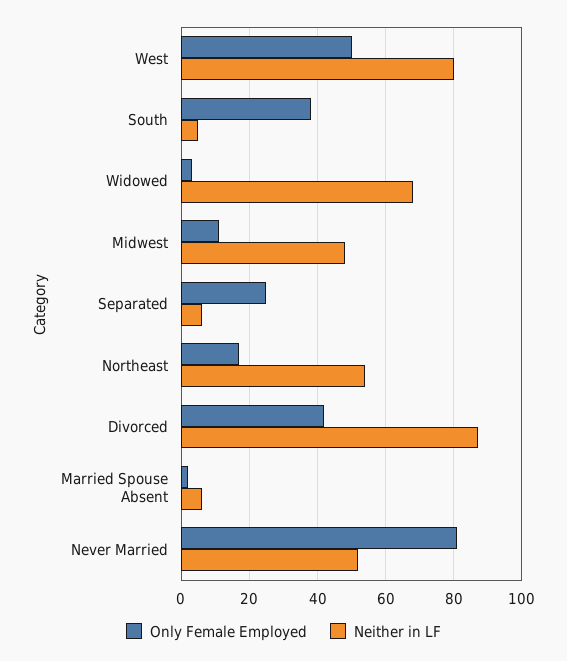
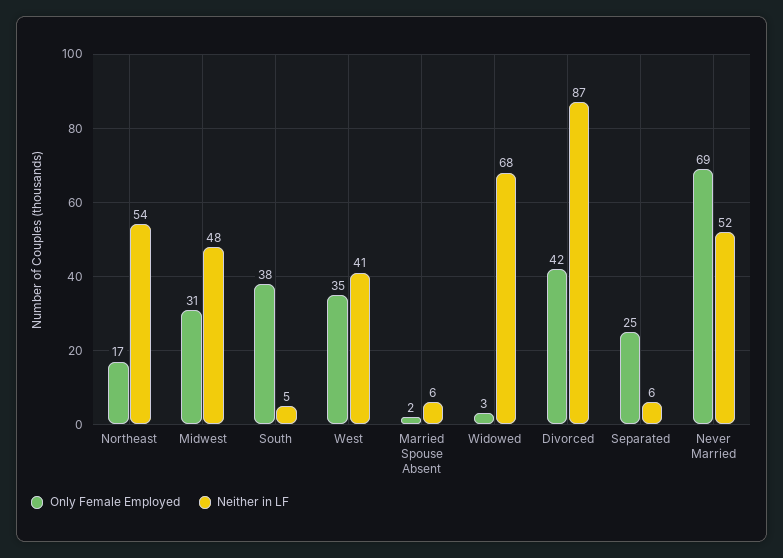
  {
    "Only Female Employed": {
-     "West": 50,
+     "West": 35,
      "South": 38,
      "Widowed": 3,
-     "Midwest": 10,
+     "Midwest": 31,
      "Separated": 25,
      "Northeast": 17,
      "Divorced": 42,
      "Married Spouse Absent": 2,
-     "Never Married": 80
+     "Never Married": 69
    },
    "Neither in LF": {
-     "West": 80,
+     "West": 41,
      "South": 5,
      "Widowed": 68,
      "Midwest": 48,
      "Separated": 6,
      "Northeast": 54,
      "Divorced": 87,
      "Married Spouse Absent": 6,
      "Never Married": 52
    }
  }

